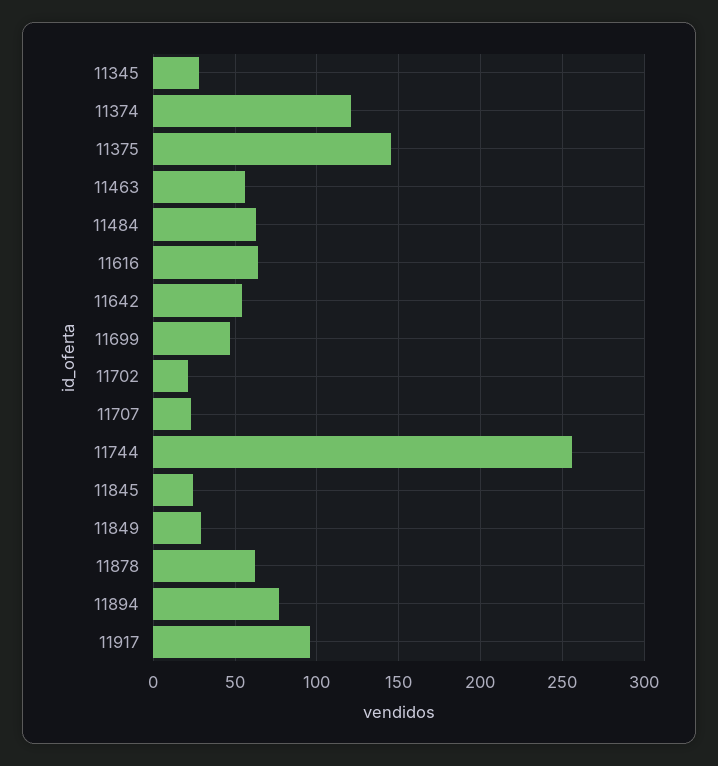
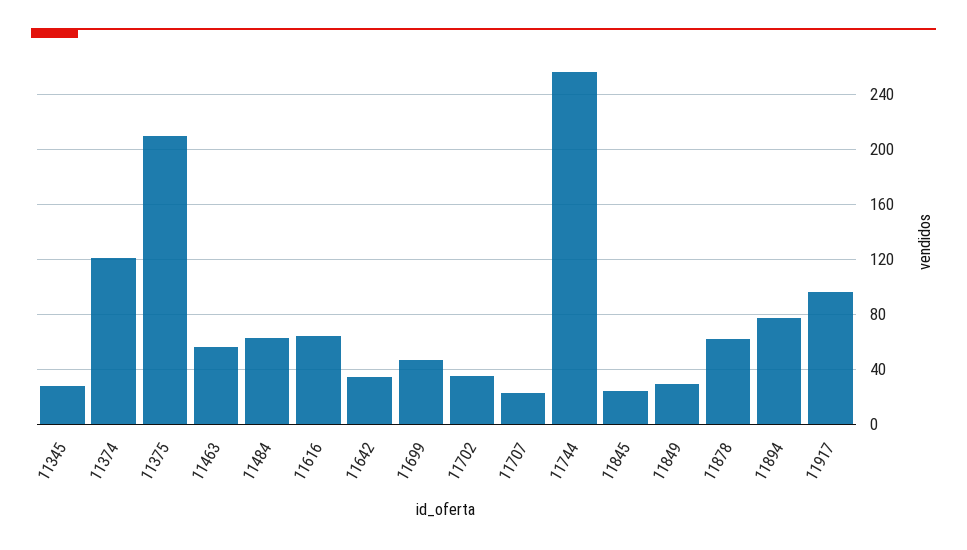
  {
    "11345": 30,
    "11374": 120,
-   "11375": 145,
+   "11375": 210,
    "11463": 55,
    "11484": 65,
    "11616": 65,
-   "11642": 55,
+   "11642": 35,
    "11699": 45,
-   "11702": 20,
+   "11702": 35,
    "11707": 25,
    "11744": 255,
    "11845": 25,
    "11849": 30,
    "11878": 60,
    "11894": 75,
    "11917": 95
  }

